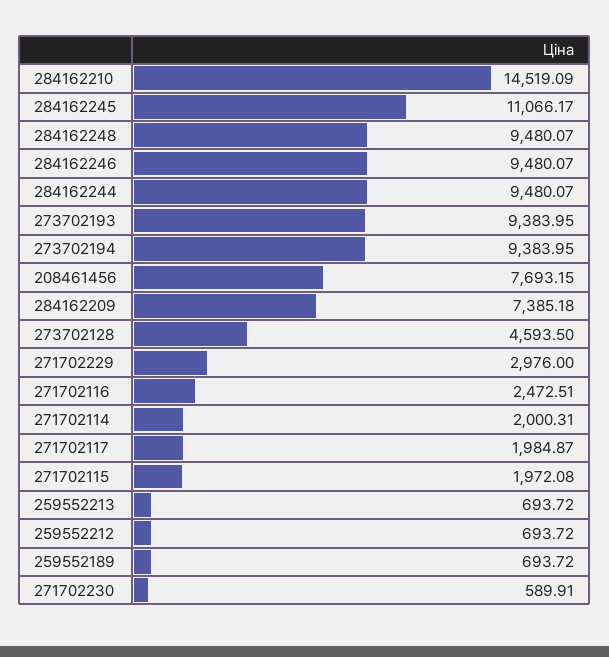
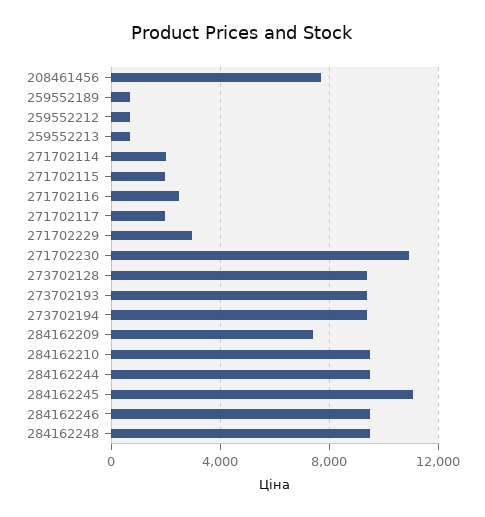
  {
-   "284162210": 14519.09,
+   "284162210": 9500,
    "284162245": 11066.17,
    "284162248": 9480.07,
    "284162246": 9480.07,
    "284162244": 9480.07,
    "273702193": 9383.95,
    "273702194": 9383.95,
    "208461456": 7693.15,
    "284162209": 7385.18,
-   "273702128": 4593.5,
+   "273702128": 9500,
    "271702229": 2976,
    "271702116": 2472.51,
    "271702114": 2000.31,
    "271702117": 1984.87,
    "271702115": 1972.08,
    "259552213": 693.72,
    "259552212": 693.72,
    "259552189": 693.72,
-   "271702230": 589.91
+   "271702230": 11000
  }

